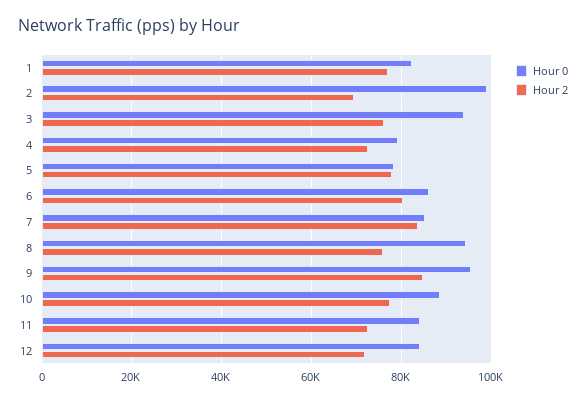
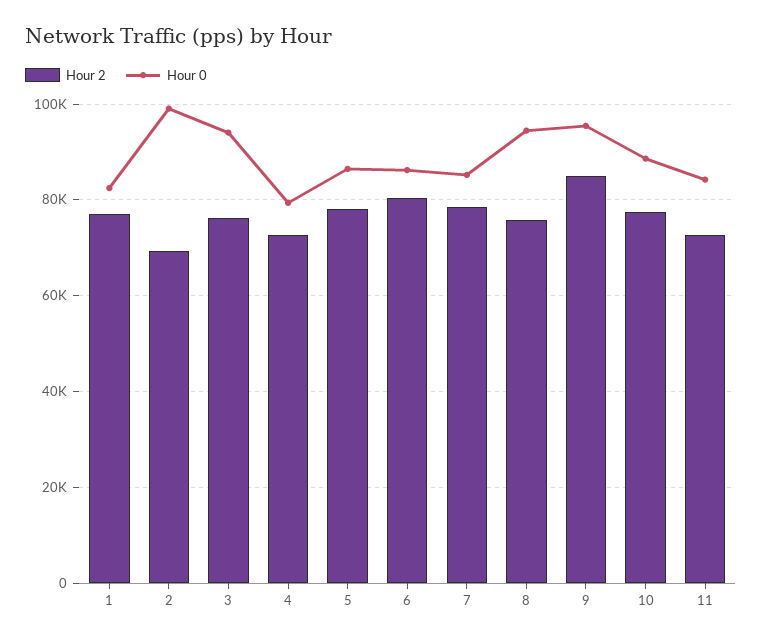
  {
    "Hour 0": {
      "1": 82000,
      "2": 100000,
      "3": 94000,
      "4": 80000,
-     "5": 78000,
+     "5": 86000,
      "6": 86000,
      "7": 86000,
      "8": 94000,
      "9": 96000,
      "10": 88000,
-     "11": 84000,
+     "11": 84000
-     "12": 84000
    },
    "Hour 2": {
      "1": 78000,
      "2": 70000,
      "3": 76000,
      "4": 72000,
      "5": 78000,
      "6": 80000,
-     "7": 84000,
+     "7": 78000,
      "8": 76000,
      "9": 84000,
      "10": 78000,
-     "11": 72000,
+     "11": 72000
-     "12": 72000
    }
  }

